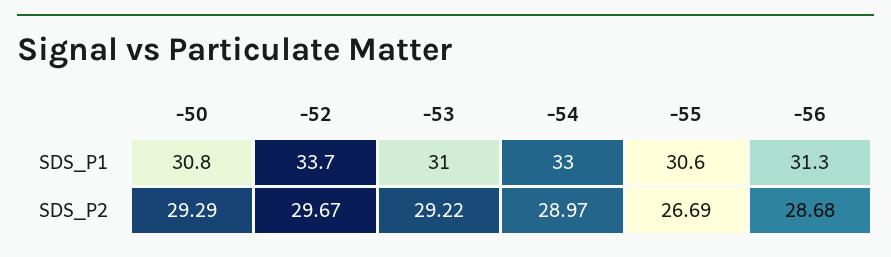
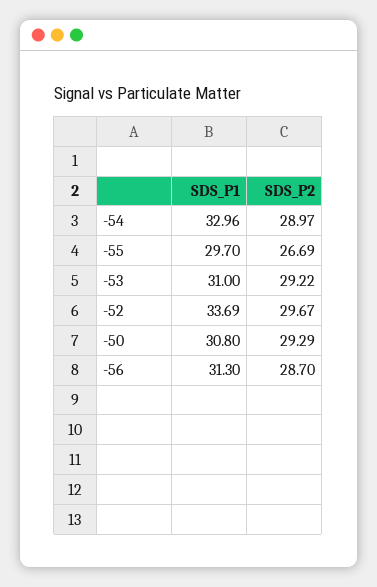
  {
    "-50": {
      "SDS_P1": 30.8,
      "SDS_P2": 29.29
    },
    "-52": {
      "SDS_P1": 33.69,
      "SDS_P2": 29.67
    },
    "-53": {
      "SDS_P1": 31,
      "SDS_P2": 29.22
    },
    "-54": {
      "SDS_P1": 32.96,
      "SDS_P2": 28.97
    },
    "-55": {
-     "SDS_P1": 30.6,
+     "SDS_P1": 29.7,
      "SDS_P2": 26.69
    },
    "-56": {
      "SDS_P1": 31.3,
-     "SDS_P2": 28.68
+     "SDS_P2": 28.7
    }
  }

